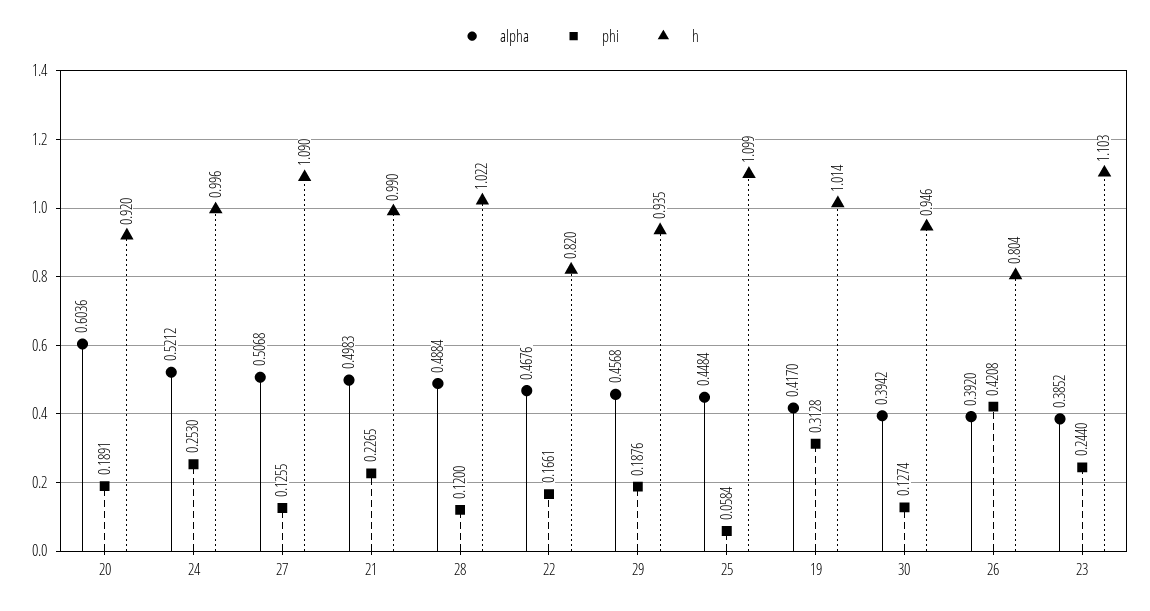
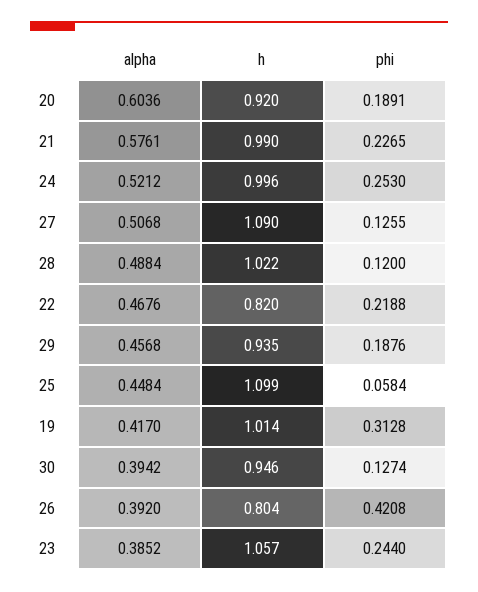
  {
    "alpha": {
      "20": 0.6036,
      "24": 0.5212,
      "27": 0.5068,
-     "21": 0.4983,
+     "21": 0.5761,
      "28": 0.4884,
      "22": 0.4676,
      "29": 0.4568,
      "25": 0.4484,
      "19": 0.417,
      "30": 0.3942,
      "26": 0.392,
      "23": 0.3852
    },
    "phi": {
      "20": 0.1891,
      "24": 0.253,
      "27": 0.1255,
      "21": 0.2265,
      "28": 0.12,
-     "22": 0.1661,
+     "22": 0.2188,
      "29": 0.1876,
      "25": 0.0584,
      "19": 0.3128,
      "30": 0.1274,
      "26": 0.4208,
      "23": 0.244
    },
    "h": {
      "20": 0.92,
      "24": 0.996,
      "27": 1.09,
      "21": 0.99,
      "28": 1.022,
      "22": 0.82,
      "29": 0.935,
      "25": 1.099,
      "19": 1.014,
      "30": 0.946,
      "26": 0.804,
-     "23": 1.103
+     "23": 1.057
    }
  }

